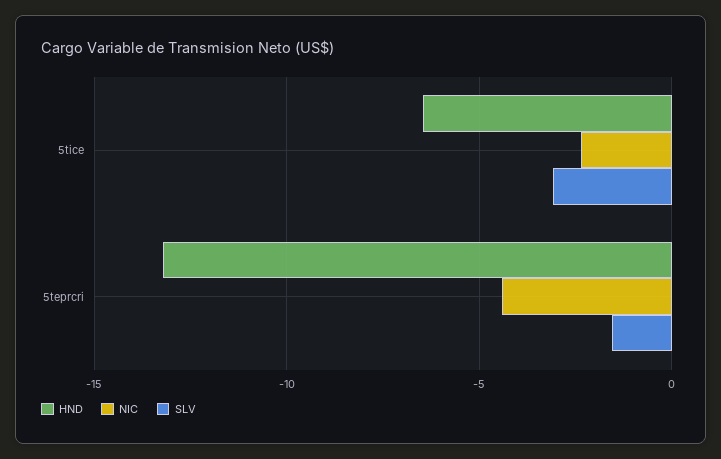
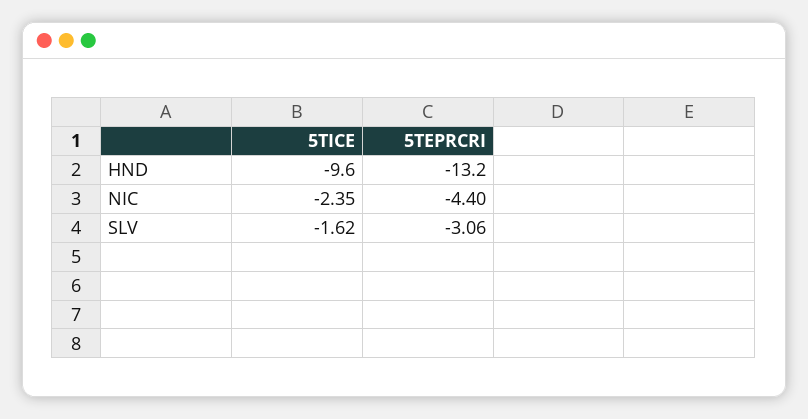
  {
    "HND": {
-     "5tice": -6.5,
+     "5tice": -9.6,
      "5teprcri": -13.2
    },
    "NIC": {
      "5tice": -2.35,
      "5teprcri": -4.4
    },
    "SLV": {
-     "5tice": -3,
+     "5tice": -1.62,
-     "5teprcri": -1.5
+     "5teprcri": -3.06
    }
  }

